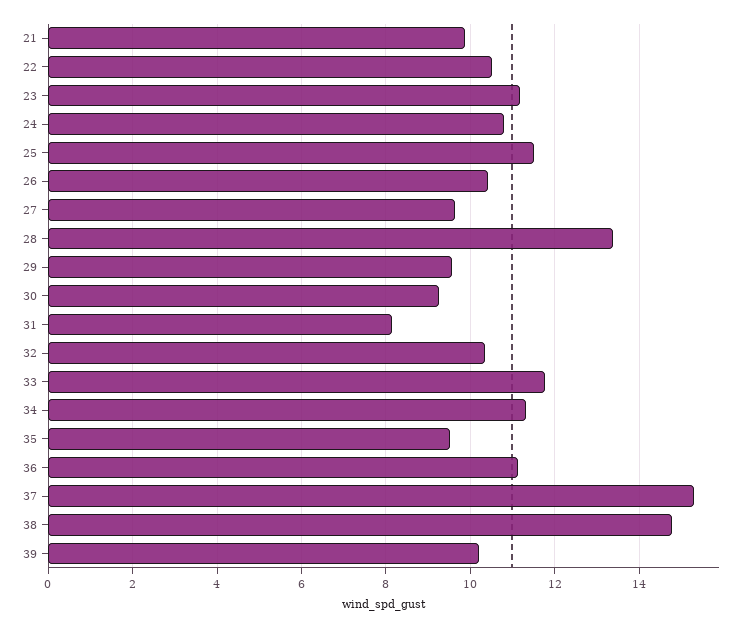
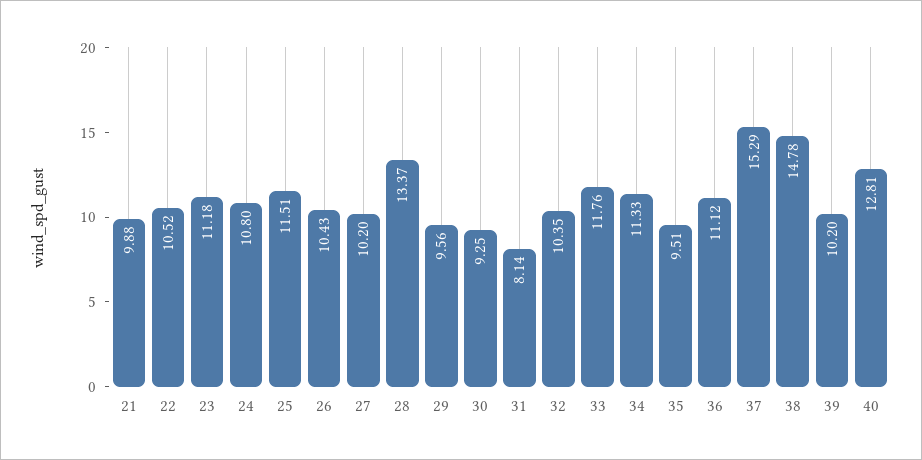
  {
    "21": 9.88,
    "22": 10.52,
    "23": 11.18,
    "24": 10.8,
    "25": 11.51,
    "26": 10.43,
-   "27": 9.6,
+   "27": 10.2,
    "28": 13.37,
    "29": 9.56,
    "30": 9.25,
    "31": 8.14,
    "32": 10.35,
    "33": 11.76,
    "34": 11.33,
    "35": 9.51,
    "36": 11.12,
    "37": 15.29,
    "38": 14.78,
-   "39": 10.2
+   "39": 10.2,
+   "40": 12.81
  }

